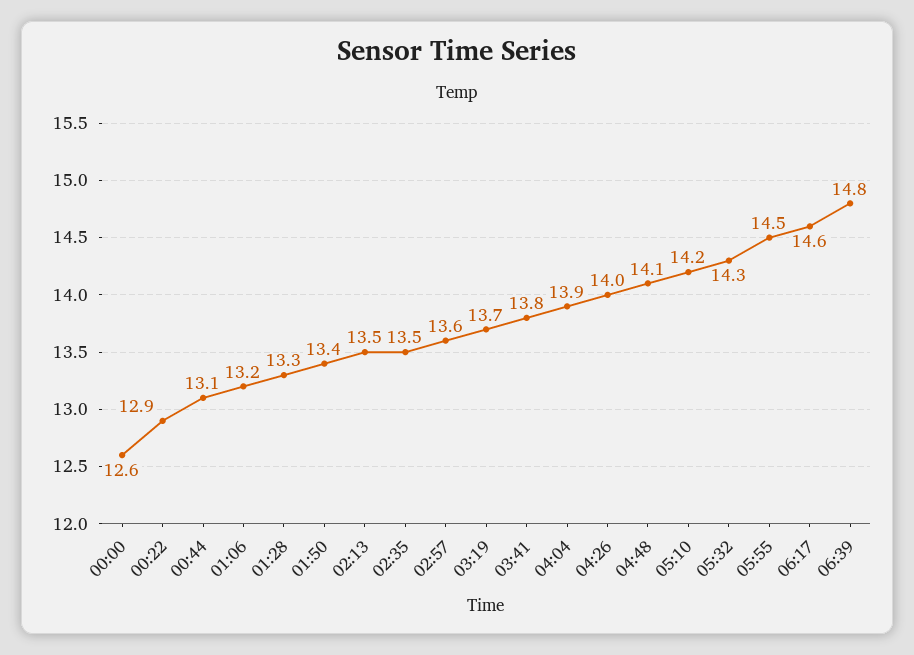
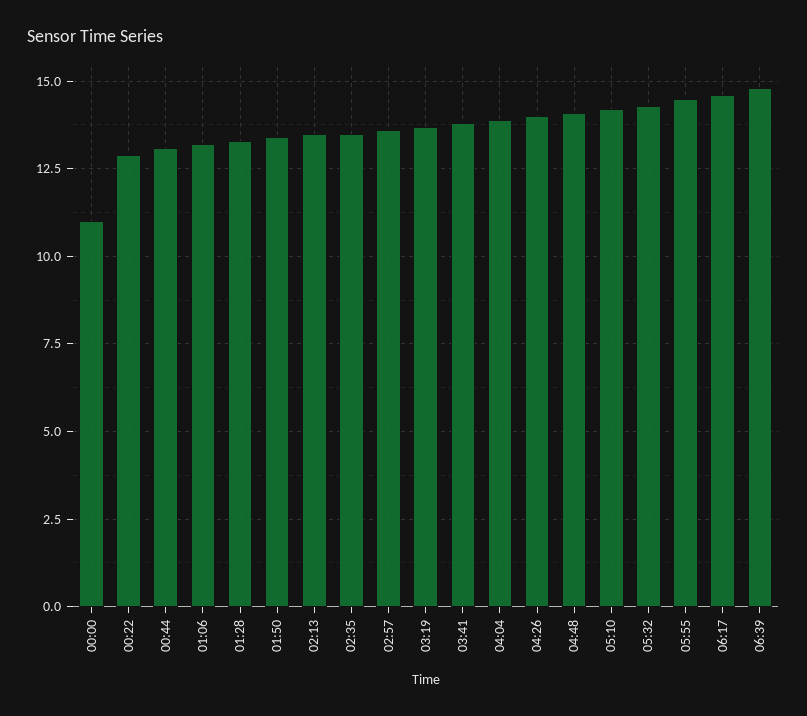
  {
-   "00:00": 12.6,
+   "00:00": 11,
    "00:22": 12.9,
    "00:44": 13.1,
    "01:06": 13.2,
    "01:28": 13.3,
    "01:50": 13.4,
    "02:13": 13.5,
    "02:35": 13.5,
    "02:57": 13.6,
    "03:19": 13.7,
    "03:41": 13.8,
    "04:04": 13.9,
    "04:26": 14,
    "04:48": 14.1,
    "05:10": 14.2,
    "05:32": 14.3,
    "05:55": 14.5,
    "06:17": 14.6,
    "06:39": 14.8
  }

